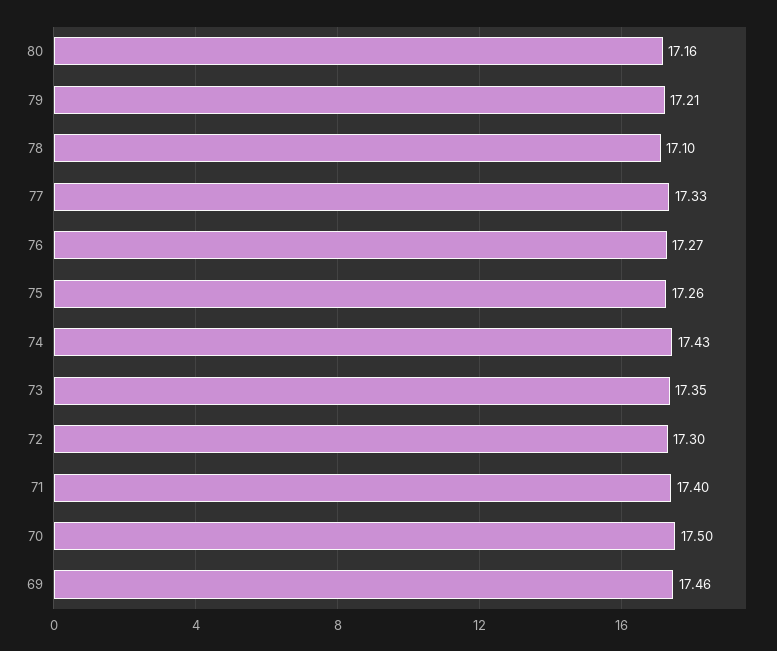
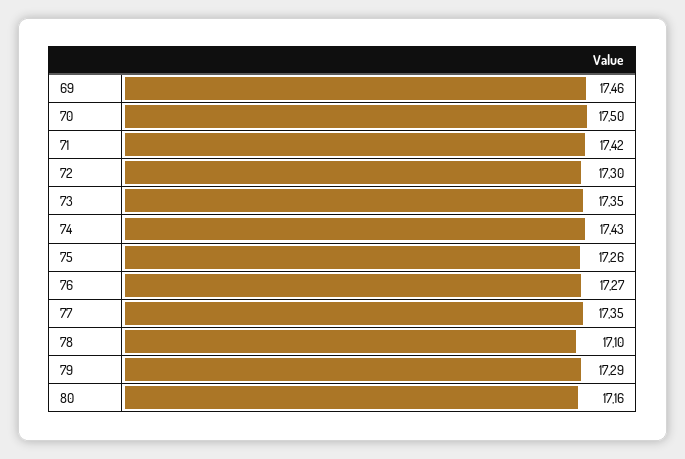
  {
    "80": 17.16,
-   "79": 17.21,
+   "79": 17.29,
    "78": 17.1,
-   "77": 17.33,
+   "77": 17.35,
    "76": 17.27,
    "75": 17.26,
    "74": 17.43,
    "73": 17.35,
    "72": 17.3,
-   "71": 17.4,
+   "71": 17.42,
    "70": 17.5,
    "69": 17.46
  }

